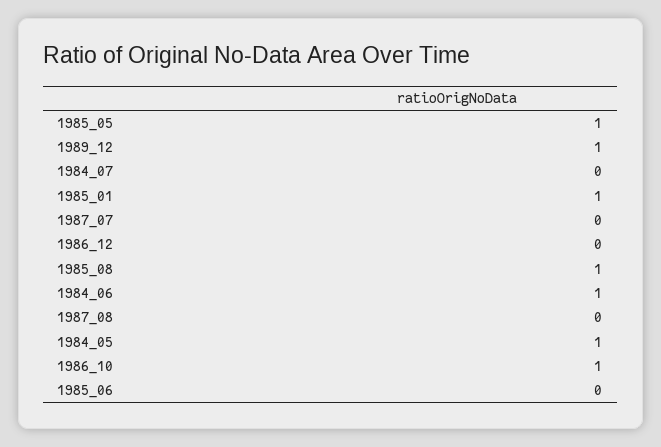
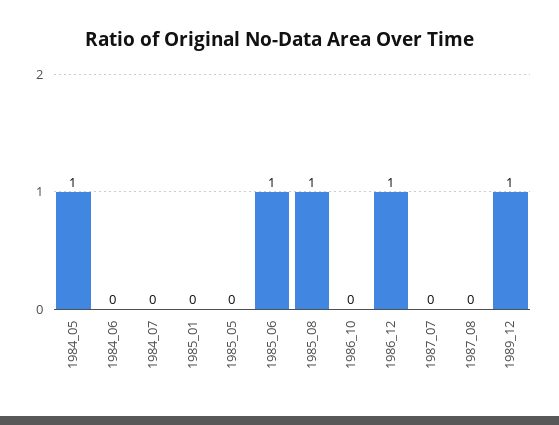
  {
-   "1985_05": 1,
+   "1985_05": 0,
    "1989_12": 1,
    "1984_07": 0,
-   "1985_01": 1,
+   "1985_01": 0,
    "1987_07": 0,
-   "1986_12": 0,
+   "1986_12": 1,
    "1985_08": 1,
-   "1984_06": 1,
+   "1984_06": 0,
    "1987_08": 0,
    "1984_05": 1,
-   "1986_10": 1,
+   "1986_10": 0,
-   "1985_06": 0
+   "1985_06": 1
  }

